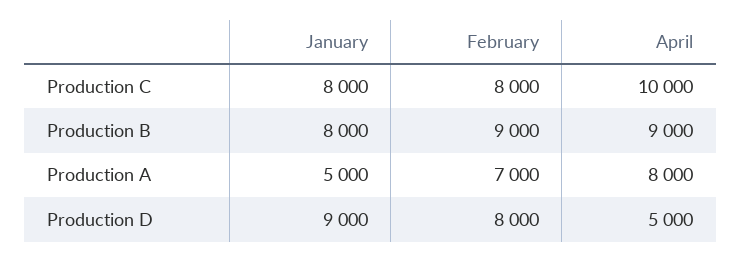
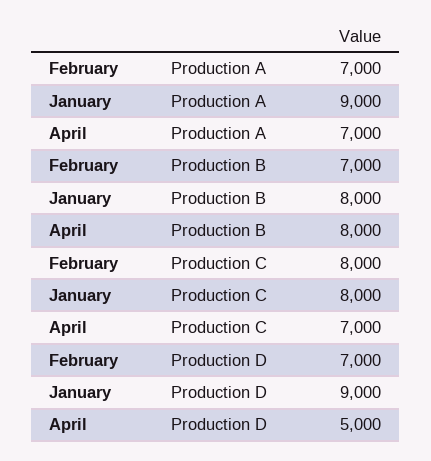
  {
    "January": {
      "Production C": 8000,
      "Production B": 8000,
-     "Production A": 5000,
+     "Production A": 9000,
      "Production D": 9000
    },
    "February": {
      "Production C": 8000,
-     "Production B": 9000,
+     "Production B": 7000,
      "Production A": 7000,
-     "Production D": 8000
+     "Production D": 7000
    },
    "April": {
-     "Production C": 10000,
+     "Production C": 7000,
-     "Production B": 9000,
+     "Production B": 8000,
-     "Production A": 8000,
+     "Production A": 7000,
      "Production D": 5000
    }
  }

